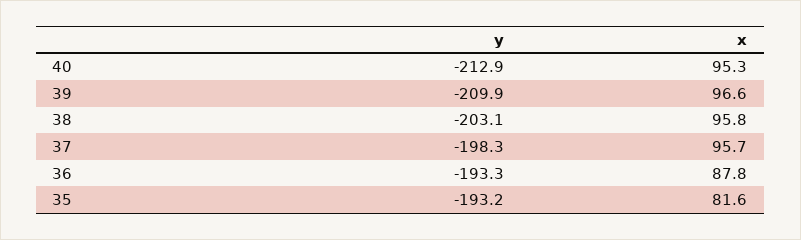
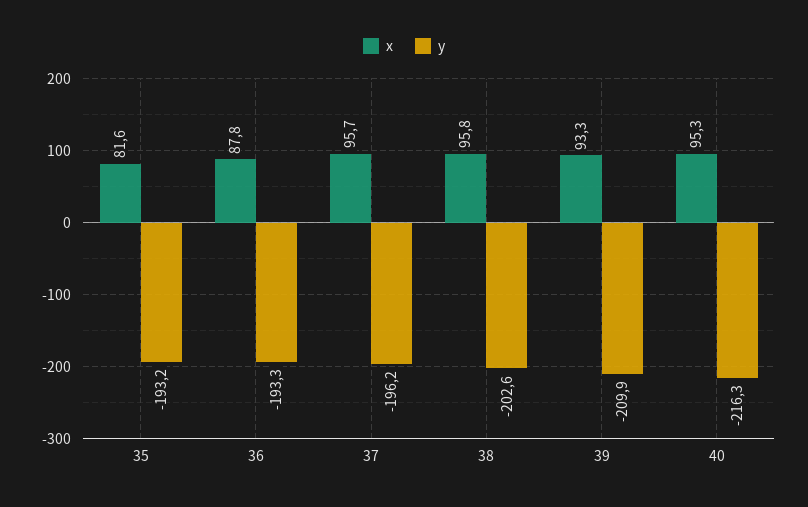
  {
    "y": {
-     "40": -212.9,
+     "40": -216.3,
      "39": -209.9,
-     "38": -203.1,
+     "38": -202.6,
-     "37": -198.3,
+     "37": -196.2,
      "36": -193.3,
      "35": -193.2
    },
    "x": {
      "40": 95.3,
-     "39": 96.6,
+     "39": 93.3,
      "38": 95.8,
      "37": 95.7,
      "36": 87.8,
      "35": 81.6
    }
  }

